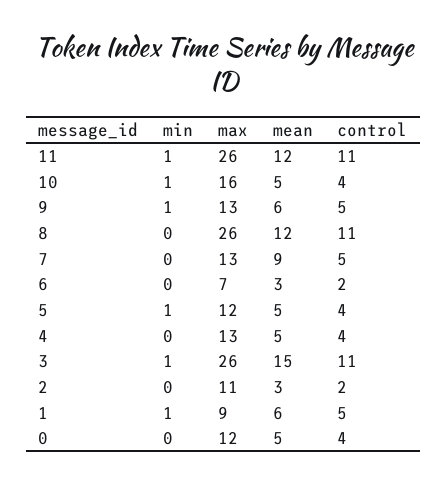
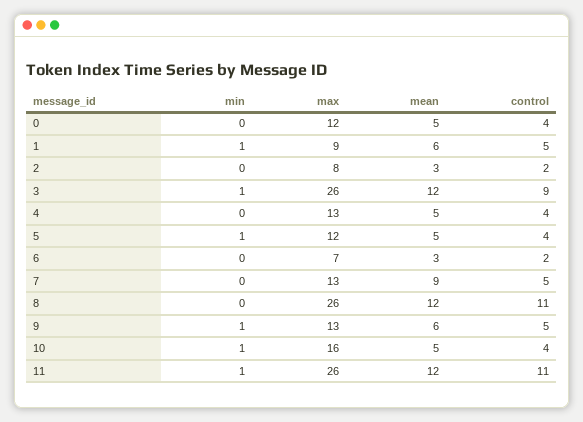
  {
    "min": {
      "11": 1,
      "10": 1,
      "9": 1,
      "8": 0,
      "7": 0,
      "6": 0,
      "5": 1,
      "4": 0,
      "3": 1,
      "2": 0,
      "1": 1,
      "0": 0
    },
    "max": {
      "11": 26,
      "10": 16,
      "9": 13,
      "8": 26,
      "7": 13,
      "6": 7,
      "5": 12,
      "4": 13,
      "3": 26,
-     "2": 11,
+     "2": 8,
      "1": 9,
      "0": 12
    },
    "mean": {
      "11": 12,
      "10": 5,
      "9": 6,
      "8": 12,
      "7": 9,
      "6": 3,
      "5": 5,
      "4": 5,
-     "3": 15,
+     "3": 12,
      "2": 3,
      "1": 6,
      "0": 5
    },
    "control": {
      "11": 11,
      "10": 4,
      "9": 5,
      "8": 11,
      "7": 5,
      "6": 2,
      "5": 4,
      "4": 4,
-     "3": 11,
+     "3": 9,
      "2": 2,
      "1": 5,
      "0": 4
    }
  }

